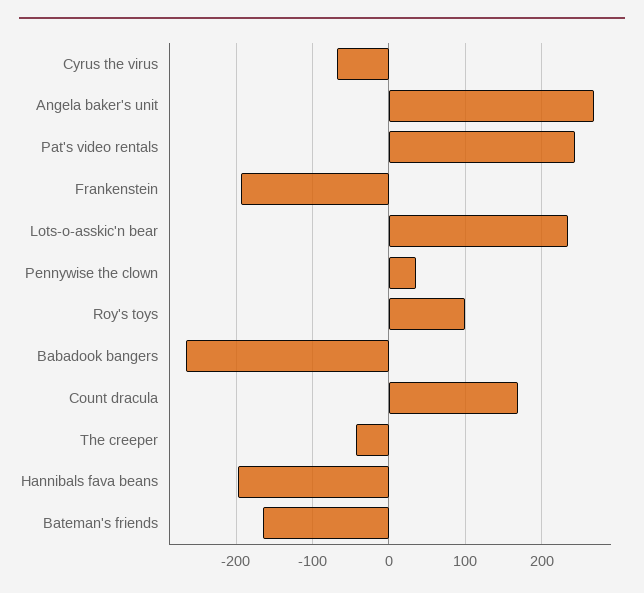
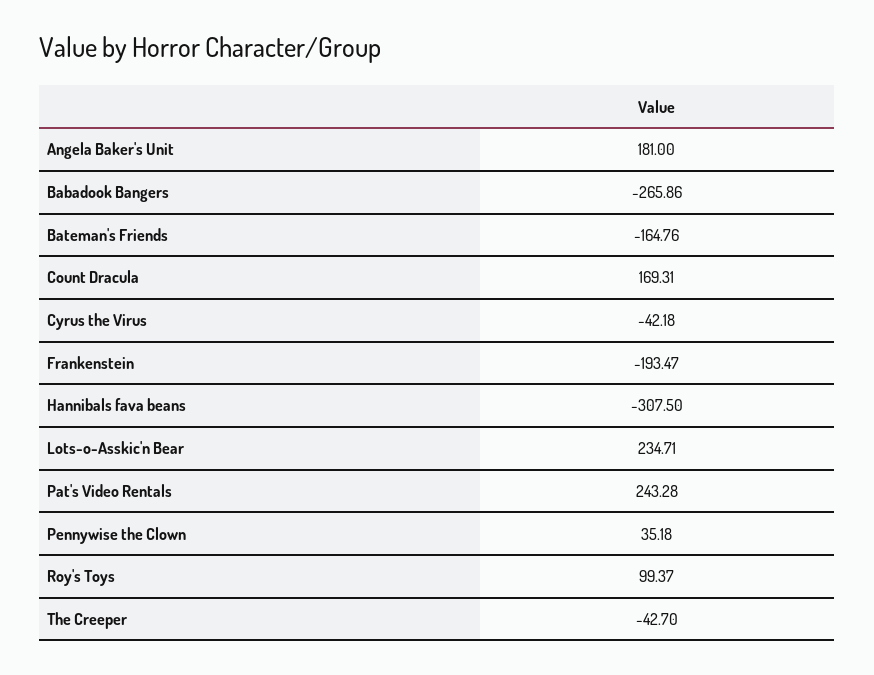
  {
-   "Cyrus the virus": -70,
+   "Cyrus the virus": -42.18,
-   "Angela baker's unit": 270,
+   "Angela baker's unit": 181,
    "Pat's video rentals": 243.28,
    "Frankenstein": -193.47,
    "Lots-o-asskic'n bear": 234.71,
    "Pennywise the clown": 35.18,
    "Roy's toys": 99.37,
    "Babadook bangers": -265.86,
    "Count dracula": 169.31,
    "The creeper": -42.7,
-   "Hannibals fava beans": -200,
+   "Hannibals fava beans": -307.5,
    "Bateman's friends": -164.76
  }

